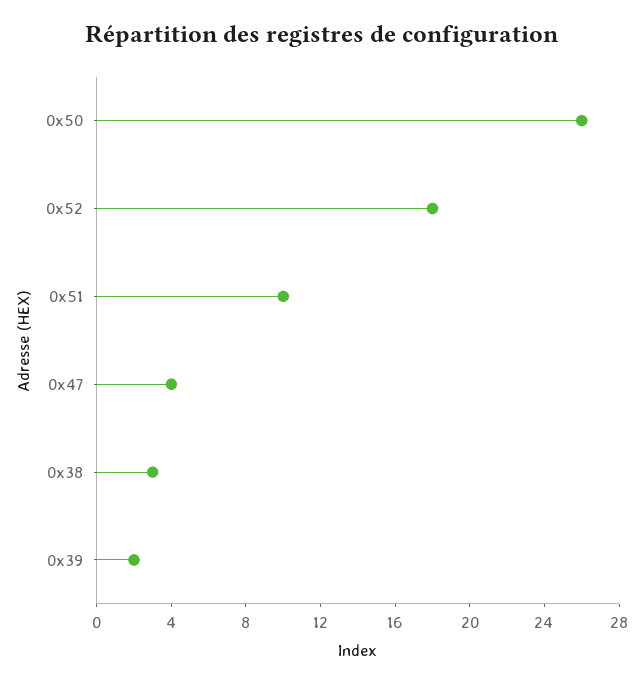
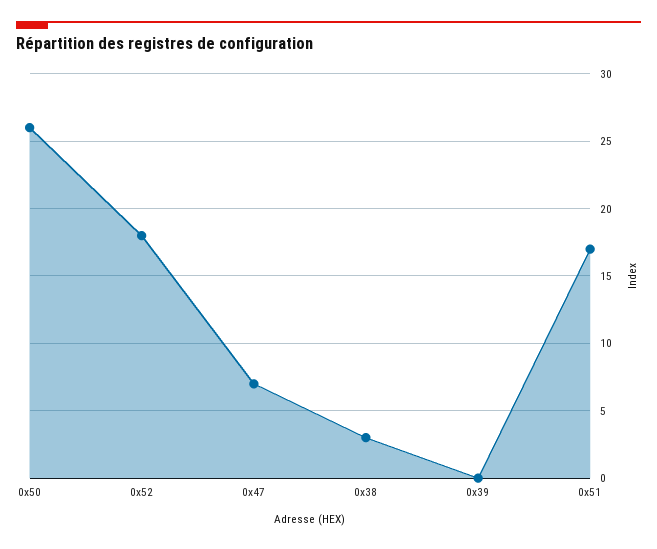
  {
    "0x50": 26,
    "0x52": 18,
-   "0x51": 10,
+   "0x51": 17,
-   "0x47": 4,
+   "0x47": 7,
    "0x38": 3,
-   "0x39": 2
+   "0x39": 0
  }

